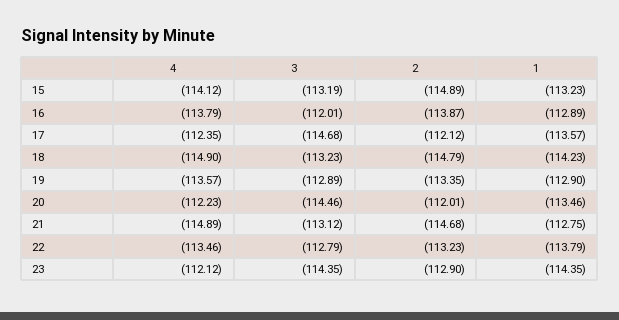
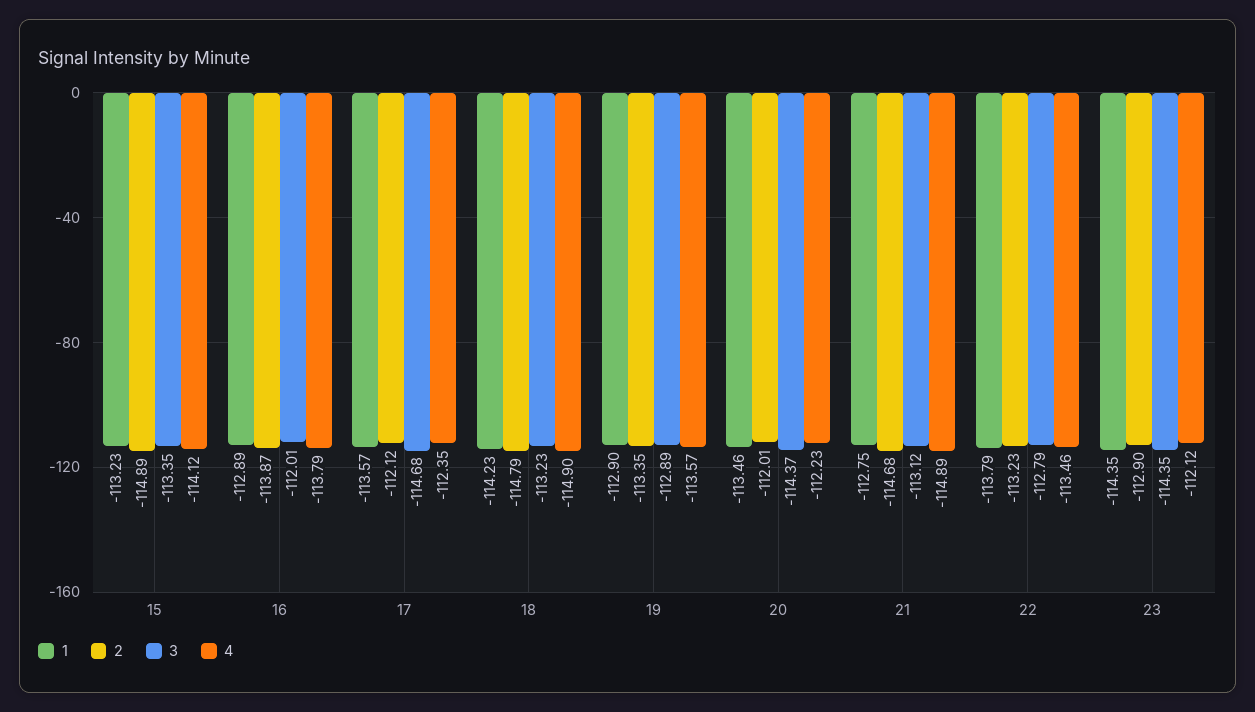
  {
    "4": {
      "15": -114.12,
      "16": -113.79,
      "17": -112.35,
      "18": -114.9,
      "19": -113.57,
      "20": -112.23,
      "21": -114.89,
      "22": -113.46,
      "23": -112.12
    },
    "3": {
-     "15": -113.19,
+     "15": -113.35,
      "16": -112.01,
      "17": -114.68,
      "18": -113.23,
      "19": -112.89,
-     "20": -114.46,
+     "20": -114.37,
      "21": -113.12,
      "22": -112.79,
      "23": -114.35
    },
    "2": {
      "15": -114.89,
      "16": -113.87,
      "17": -112.12,
      "18": -114.79,
      "19": -113.35,
      "20": -112.01,
      "21": -114.68,
      "22": -113.23,
      "23": -112.9
    },
    "1": {
      "15": -113.23,
      "16": -112.89,
      "17": -113.57,
      "18": -114.23,
      "19": -112.9,
      "20": -113.46,
      "21": -112.75,
      "22": -113.79,
      "23": -114.35
    }
  }

